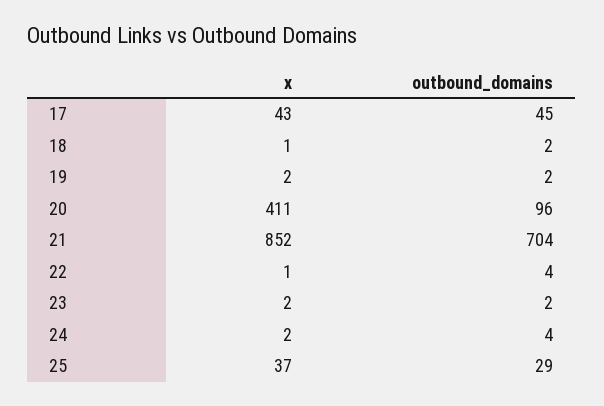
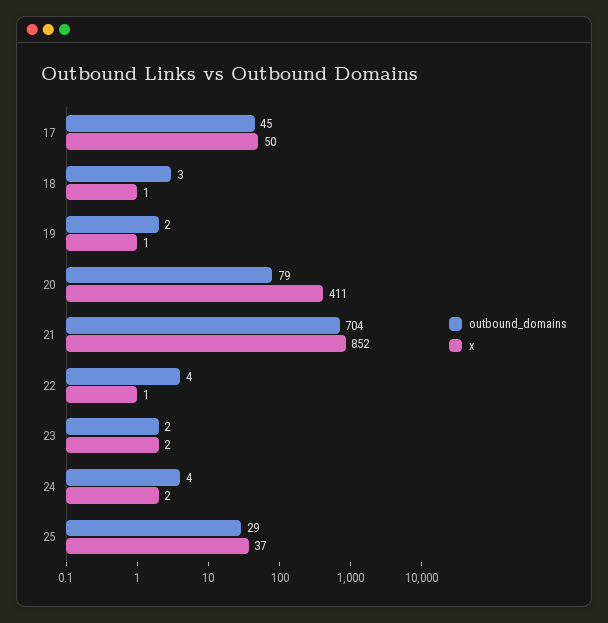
  {
    "x": {
-     "17": 43,
+     "17": 50,
      "18": 1,
-     "19": 2,
+     "19": 1,
      "20": 411,
      "21": 852,
      "22": 1,
      "23": 2,
      "24": 2,
      "25": 37
    },
    "outbound_domains": {
      "17": 45,
-     "18": 2,
+     "18": 3,
      "19": 2,
-     "20": 96,
+     "20": 79,
      "21": 704,
      "22": 4,
      "23": 2,
      "24": 4,
      "25": 29
    }
  }

